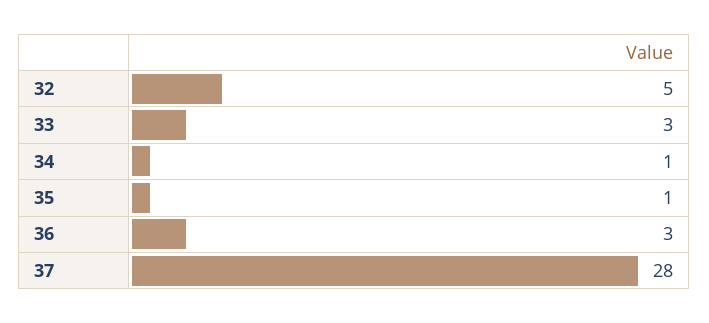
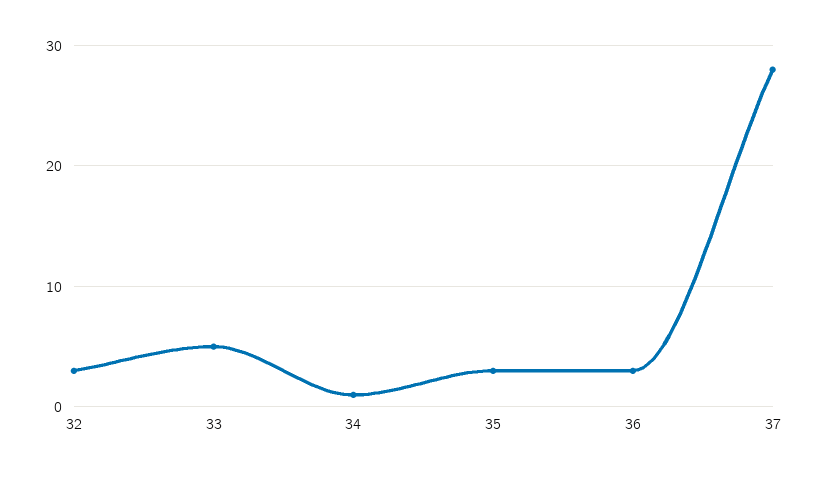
  {
-   "32": 5,
+   "32": 3,
-   "33": 3,
+   "33": 5,
    "34": 1,
-   "35": 1,
+   "35": 3,
    "36": 3,
    "37": 28
  }

